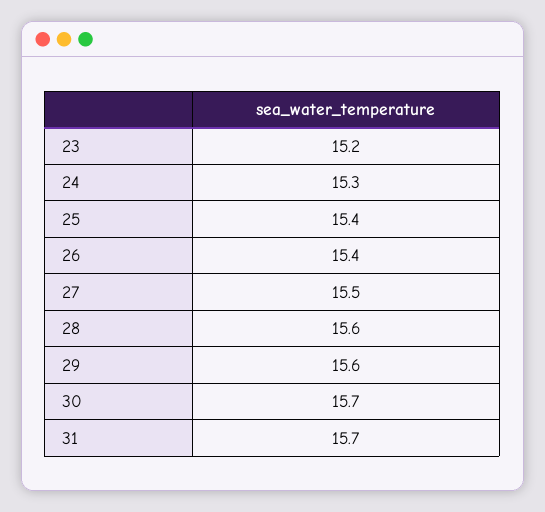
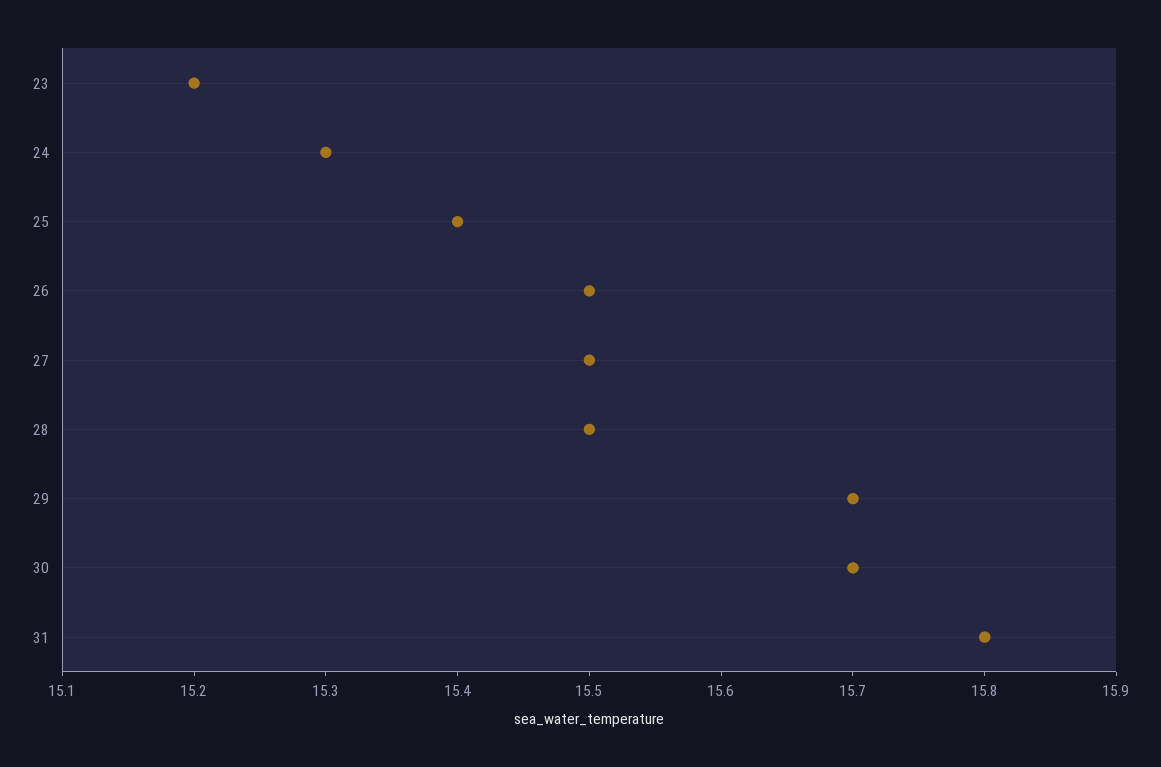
  {
    "23": 15.2,
    "24": 15.3,
    "25": 15.4,
-   "26": 15.4,
+   "26": 15.5,
    "27": 15.5,
-   "28": 15.6,
+   "28": 15.5,
-   "29": 15.6,
+   "29": 15.7,
    "30": 15.7,
-   "31": 15.7
+   "31": 15.8
  }

